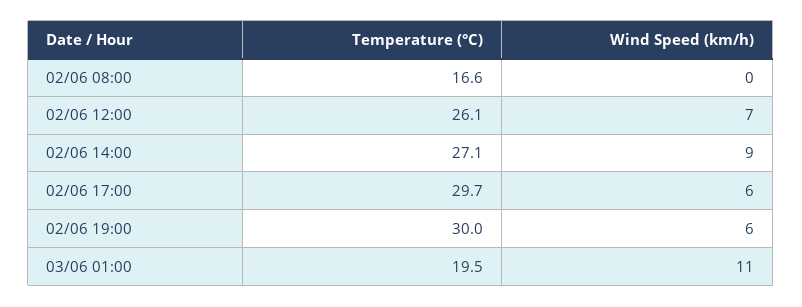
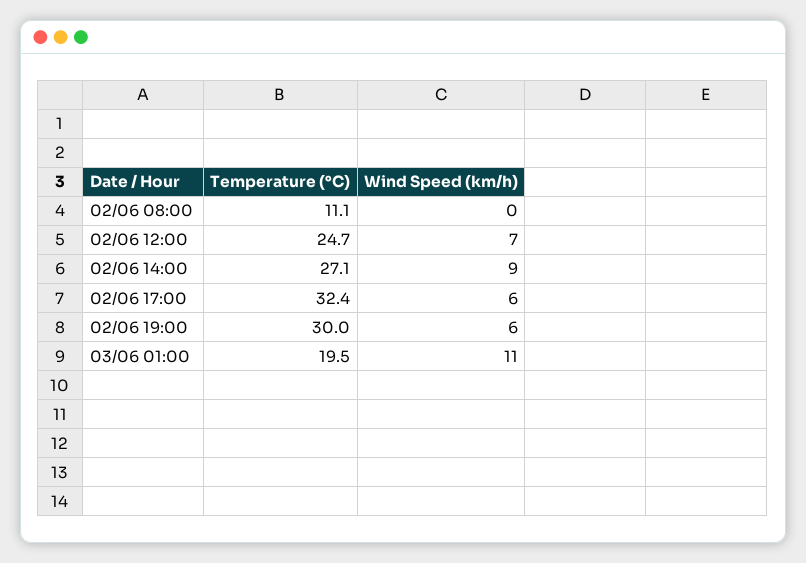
  {
    "Temperature (°C)": {
-     "02/06 08:00": 16.6,
+     "02/06 08:00": 11.1,
-     "02/06 12:00": 26.1,
+     "02/06 12:00": 24.7,
      "02/06 14:00": 27.1,
-     "02/06 17:00": 29.7,
+     "02/06 17:00": 32.4,
      "02/06 19:00": 30,
      "03/06 01:00": 19.5
    },
    "Wind Speed (km/h)": {
      "02/06 08:00": 0,
      "02/06 12:00": 7,
      "02/06 14:00": 9,
      "02/06 17:00": 6,
      "02/06 19:00": 6,
      "03/06 01:00": 11
    }
  }

